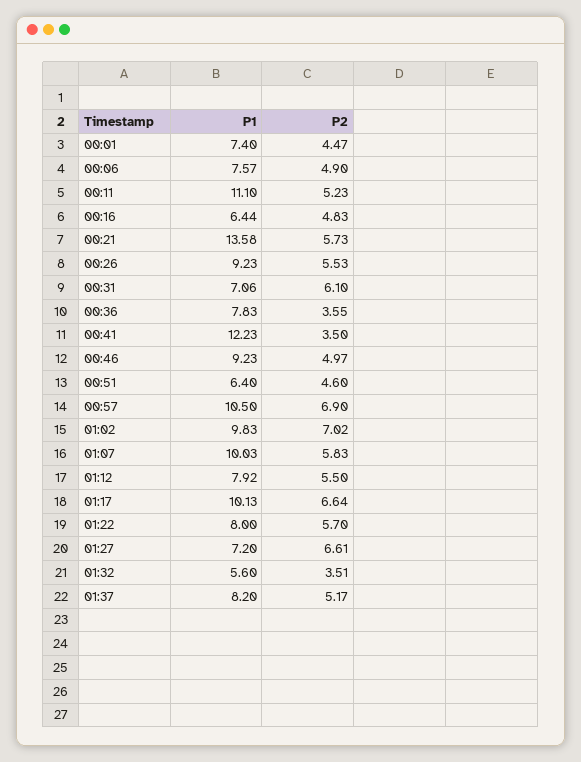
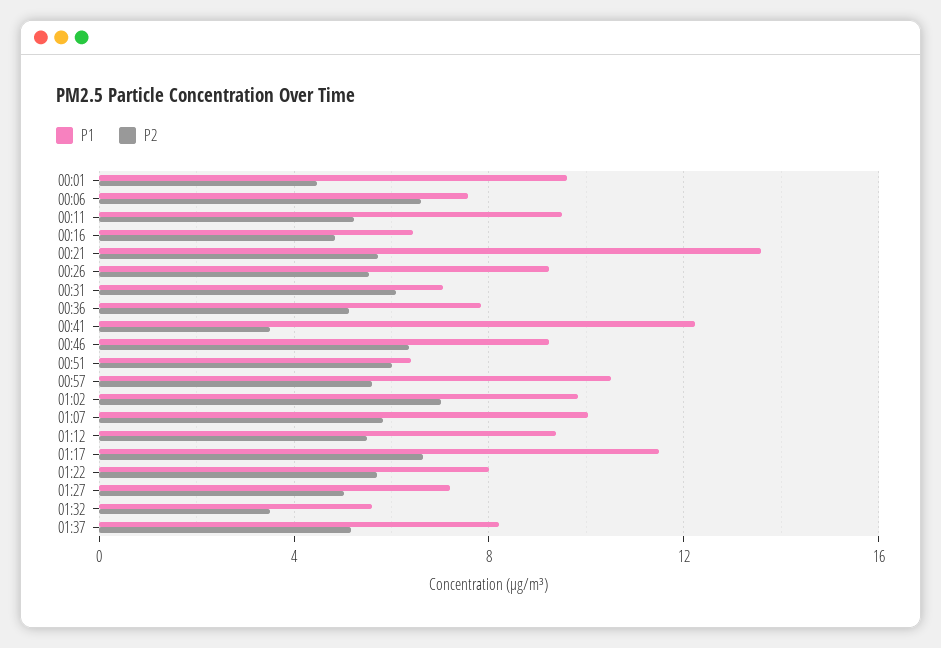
  {
    "P1": {
-     "00:01": 7.4,
+     "00:01": 9.5,
      "00:06": 7.57,
-     "00:11": 11.1,
+     "00:11": 9.5,
      "00:16": 6.44,
      "00:21": 13.58,
      "00:26": 9.23,
      "00:31": 7.06,
      "00:36": 7.83,
      "00:41": 12.23,
      "00:46": 9.23,
      "00:51": 6.4,
      "00:57": 10.5,
      "01:02": 9.83,
      "01:07": 10.03,
-     "01:12": 7.92,
+     "01:12": 9.5,
-     "01:17": 10.13,
+     "01:17": 11.5,
      "01:22": 8,
      "01:27": 7.2,
      "01:32": 5.6,
      "01:37": 8.2
    },
    "P2": {
      "00:01": 4.47,
-     "00:06": 4.9,
+     "00:06": 6.5,
      "00:11": 5.23,
      "00:16": 4.83,
      "00:21": 5.73,
      "00:26": 5.53,
      "00:31": 6.1,
-     "00:36": 3.55,
+     "00:36": 5,
      "00:41": 3.5,
-     "00:46": 4.97,
+     "00:46": 6.5,
-     "00:51": 4.6,
+     "00:51": 6,
-     "00:57": 6.9,
+     "00:57": 5.5,
      "01:02": 7.02,
      "01:07": 5.83,
      "01:12": 5.5,
      "01:17": 6.64,
      "01:22": 5.7,
-     "01:27": 6.61,
+     "01:27": 5,
      "01:32": 3.51,
      "01:37": 5.17
    }
  }

